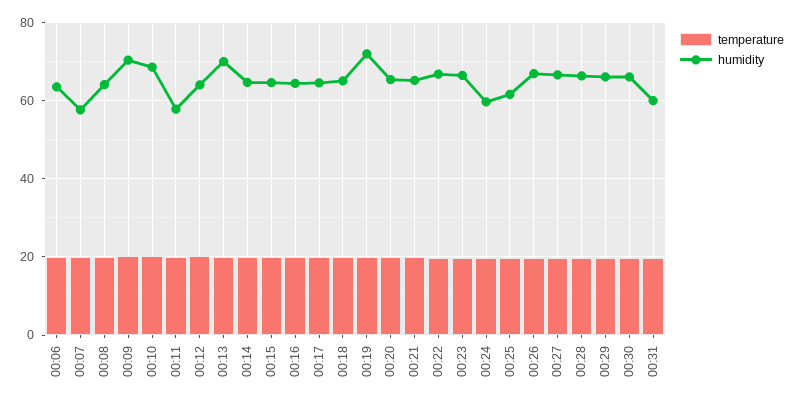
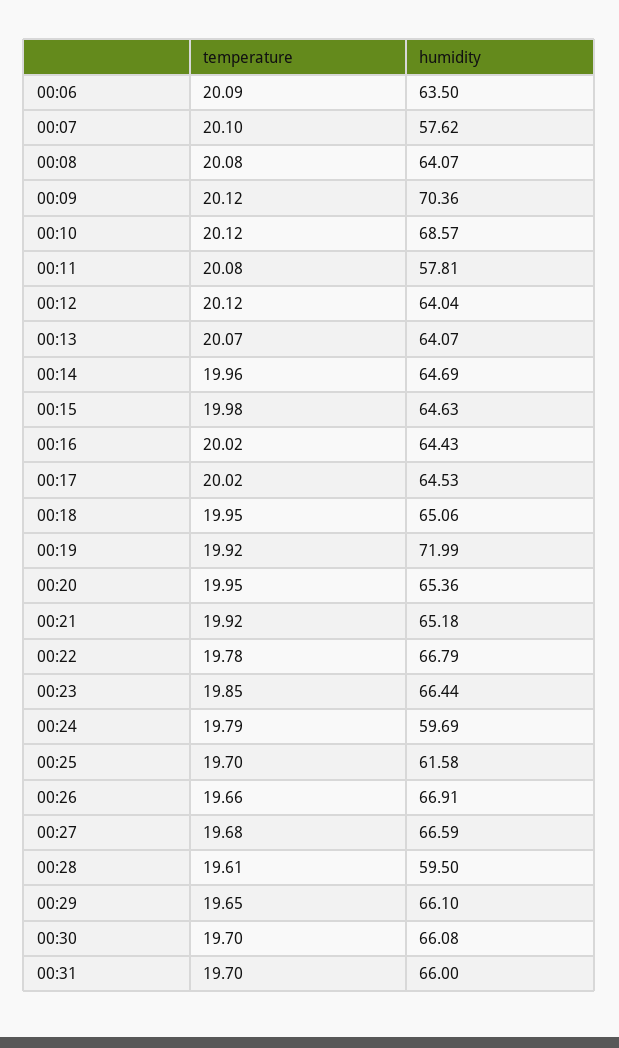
  {
    "temperature": {
      "00:06": 20.09,
      "00:07": 20.1,
      "00:08": 20.08,
      "00:09": 20.12,
      "00:10": 20.12,
      "00:11": 20.08,
      "00:12": 20.12,
      "00:13": 20.07,
      "00:14": 19.96,
      "00:15": 19.98,
      "00:16": 20.02,
      "00:17": 20.02,
      "00:18": 19.95,
      "00:19": 19.92,
      "00:20": 19.95,
      "00:21": 19.92,
      "00:22": 19.78,
      "00:23": 19.85,
      "00:24": 19.79,
      "00:25": 19.7,
      "00:26": 19.66,
      "00:27": 19.68,
      "00:28": 19.61,
      "00:29": 19.65,
      "00:30": 19.7,
      "00:31": 19.7
    },
    "humidity": {
      "00:06": 63.5,
      "00:07": 57.62,
      "00:08": 64.07,
      "00:09": 70.36,
      "00:10": 68.57,
      "00:11": 57.81,
      "00:12": 64.04,
-     "00:13": 70,
+     "00:13": 64.07,
      "00:14": 64.69,
      "00:15": 64.63,
      "00:16": 64.43,
      "00:17": 64.53,
      "00:18": 65.06,
      "00:19": 71.99,
      "00:20": 65.36,
      "00:21": 65.18,
      "00:22": 66.79,
      "00:23": 66.44,
      "00:24": 59.69,
      "00:25": 61.58,
      "00:26": 66.91,
      "00:27": 66.59,
-     "00:28": 66,
+     "00:28": 59.5,
      "00:29": 66.1,
      "00:30": 66.08,
-     "00:31": 60
+     "00:31": 66
    }
  }

